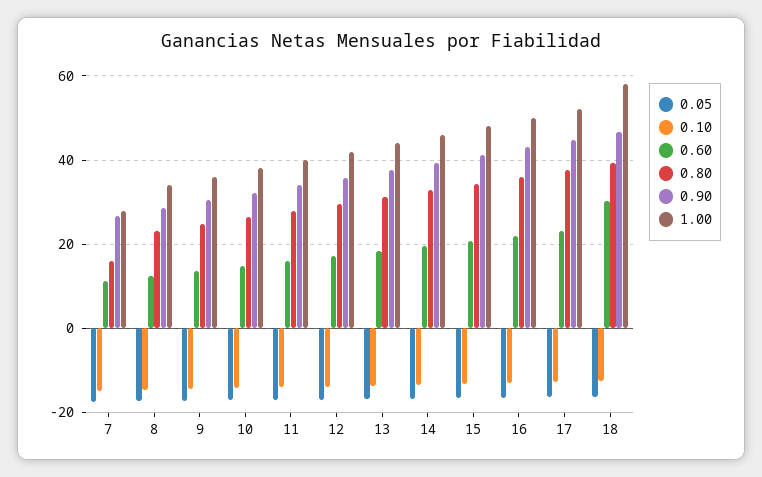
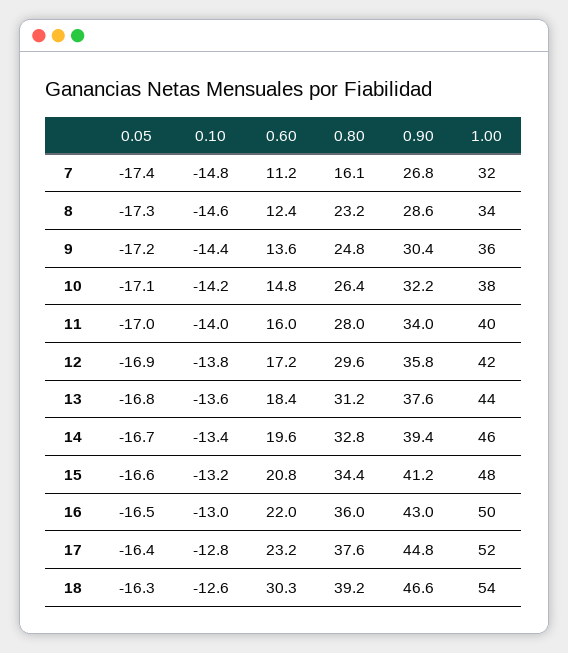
  {
    "0.05": {
      "7": -17.4,
      "8": -17.3,
      "9": -17.2,
      "10": -17.1,
      "11": -17,
      "12": -16.9,
      "13": -16.8,
      "14": -16.7,
      "15": -16.6,
      "16": -16.5,
      "17": -16.4,
      "18": -16.3
    },
    "0.10": {
      "7": -14.8,
      "8": -14.6,
      "9": -14.4,
      "10": -14.2,
      "11": -14,
      "12": -13.8,
      "13": -13.6,
      "14": -13.4,
      "15": -13.2,
      "16": -13,
      "17": -12.8,
      "18": -12.6
    },
    "0.60": {
      "7": 11.2,
      "8": 12.4,
      "9": 13.6,
      "10": 14.8,
      "11": 16,
      "12": 17.2,
      "13": 18.4,
      "14": 19.6,
      "15": 20.8,
      "16": 22,
      "17": 23.2,
      "18": 30.3
    },
    "0.80": {
      "7": 16.1,
      "8": 23.2,
      "9": 24.8,
      "10": 26.4,
      "11": 28,
      "12": 29.6,
      "13": 31.2,
      "14": 32.8,
      "15": 34.4,
      "16": 36,
      "17": 37.6,
      "18": 39.2
    },
    "0.90": {
      "7": 26.8,
      "8": 28.6,
      "9": 30.4,
      "10": 32.2,
      "11": 34,
      "12": 35.8,
      "13": 37.6,
      "14": 39.4,
      "15": 41.2,
      "16": 43,
      "17": 44.8,
      "18": 46.6
    },
    "1.00": {
-     "7": 28,
+     "7": 32,
      "8": 34,
      "9": 36,
      "10": 38,
      "11": 40,
      "12": 42,
      "13": 44,
      "14": 46,
      "15": 48,
      "16": 50,
      "17": 52,
-     "18": 58
+     "18": 54
    }
  }

